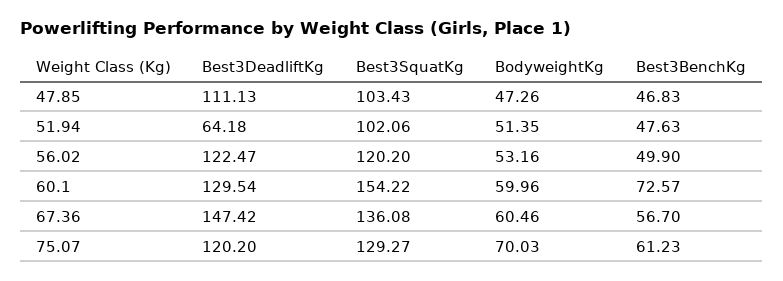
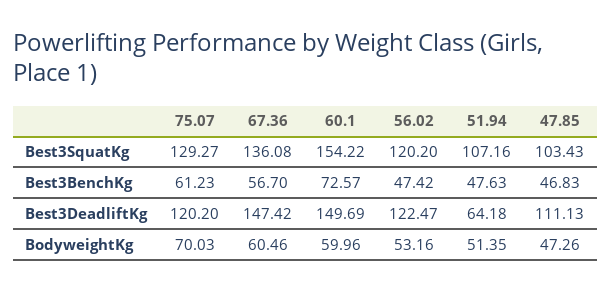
  {
    "Best3DeadliftKg": {
      "47.85": 111.13,
      "51.94": 64.18,
      "56.02": 122.47,
-     "60.1": 129.54,
+     "60.1": 149.69,
      "67.36": 147.42,
      "75.07": 120.2
    },
    "Best3SquatKg": {
      "47.85": 103.43,
-     "51.94": 102.06,
+     "51.94": 107.16,
      "56.02": 120.2,
      "60.1": 154.22,
      "67.36": 136.08,
      "75.07": 129.27
    },
    "BodyweightKg": {
      "47.85": 47.26,
      "51.94": 51.35,
      "56.02": 53.16,
      "60.1": 59.96,
      "67.36": 60.46,
      "75.07": 70.03
    },
    "Best3BenchKg": {
      "47.85": 46.83,
      "51.94": 47.63,
-     "56.02": 49.9,
+     "56.02": 47.42,
      "60.1": 72.57,
      "67.36": 56.7,
      "75.07": 61.23
    }
  }

